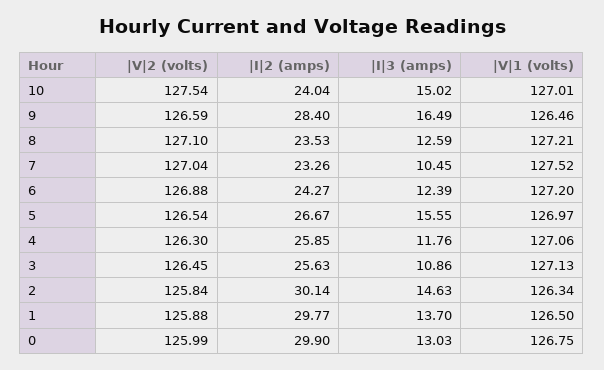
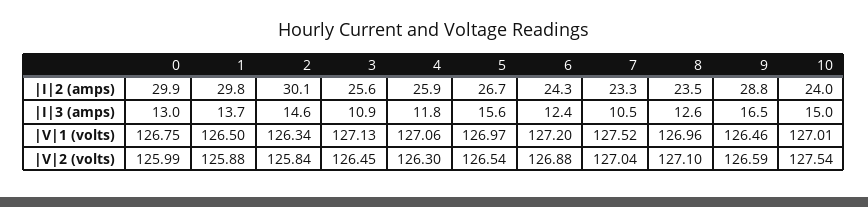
  {
    "|V|2 (volts)": {
      "10": 127.54,
      "9": 126.59,
      "8": 127.1,
      "7": 127.04,
      "6": 126.88,
      "5": 126.54,
      "4": 126.3,
      "3": 126.45,
      "2": 125.84,
      "1": 125.88,
      "0": 125.99
    },
    "|I|2 (amps)": {
      "10": 24.04,
-     "9": 28.4,
+     "9": 28.8,
      "8": 23.53,
      "7": 23.26,
      "6": 24.27,
      "5": 26.67,
      "4": 25.85,
      "3": 25.63,
      "2": 30.14,
      "1": 29.77,
      "0": 29.9
    },
    "|I|3 (amps)": {
      "10": 15.02,
      "9": 16.49,
      "8": 12.59,
      "7": 10.45,
      "6": 12.39,
      "5": 15.55,
      "4": 11.76,
      "3": 10.86,
      "2": 14.63,
      "1": 13.7,
      "0": 13.03
    },
    "|V|1 (volts)": {
      "10": 127.01,
      "9": 126.46,
-     "8": 127.21,
+     "8": 126.96,
      "7": 127.52,
      "6": 127.2,
      "5": 126.97,
      "4": 127.06,
      "3": 127.13,
      "2": 126.34,
      "1": 126.5,
      "0": 126.75
    }
  }

